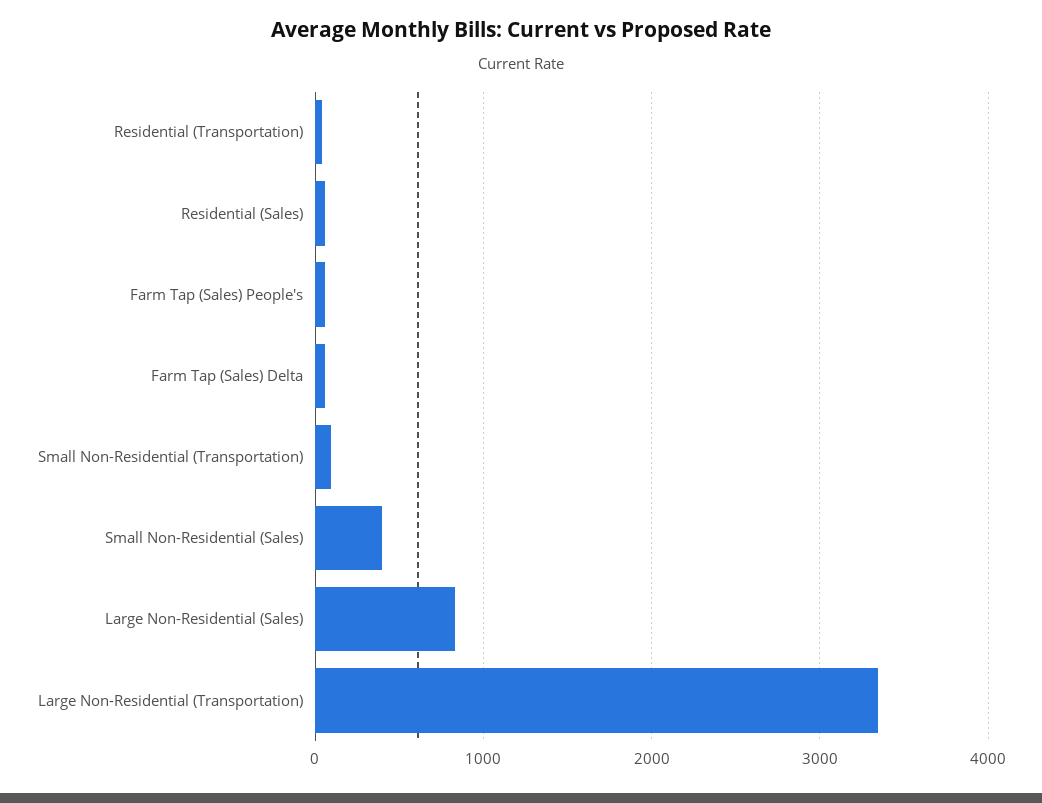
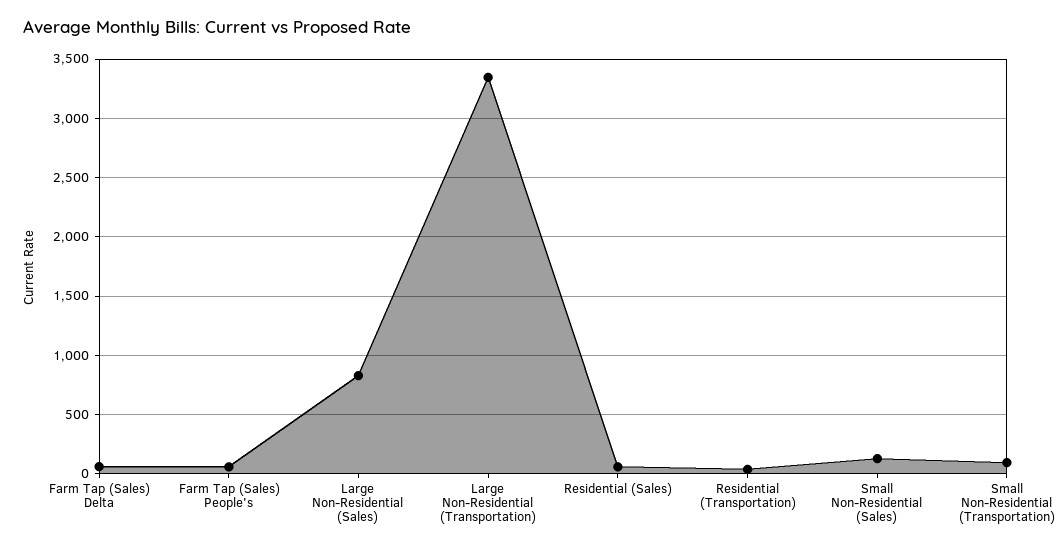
  {
    "Residential (Transportation)": 0,
    "Residential (Sales)": 100,
    "Farm Tap (Sales) People's": 100,
    "Farm Tap (Sales) Delta": 100,
    "Small Non-Residential (Transportation)": 100,
-   "Small Non-Residential (Sales)": 400,
+   "Small Non-Residential (Sales)": 100,
    "Large Non-Residential (Sales)": 800,
    "Large Non-Residential (Transportation)": 3300
  }

